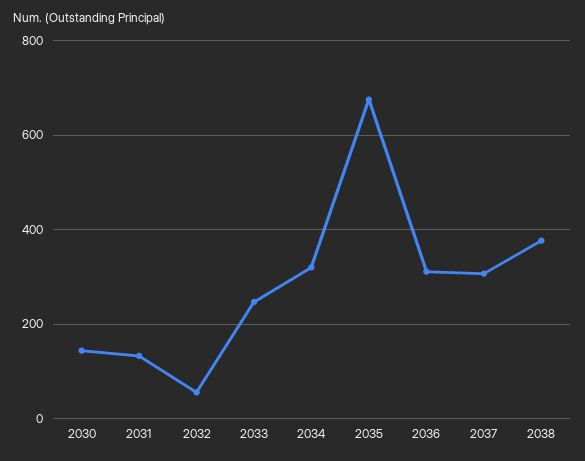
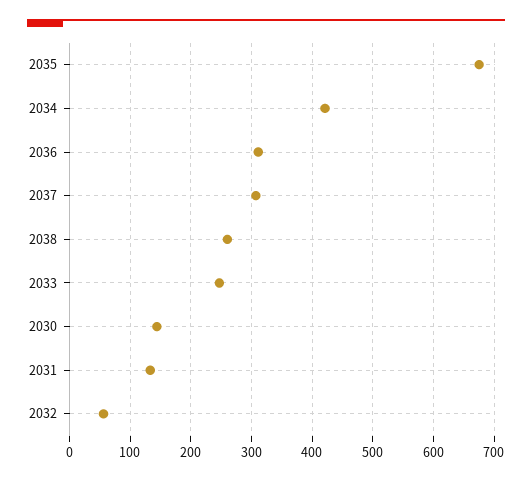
  {
    "2030": 140,
    "2031": 130,
    "2032": 60,
    "2033": 250,
-   "2034": 320,
+   "2034": 420,
    "2035": 680,
    "2036": 310,
    "2037": 310,
-   "2038": 380
+   "2038": 260
  }

